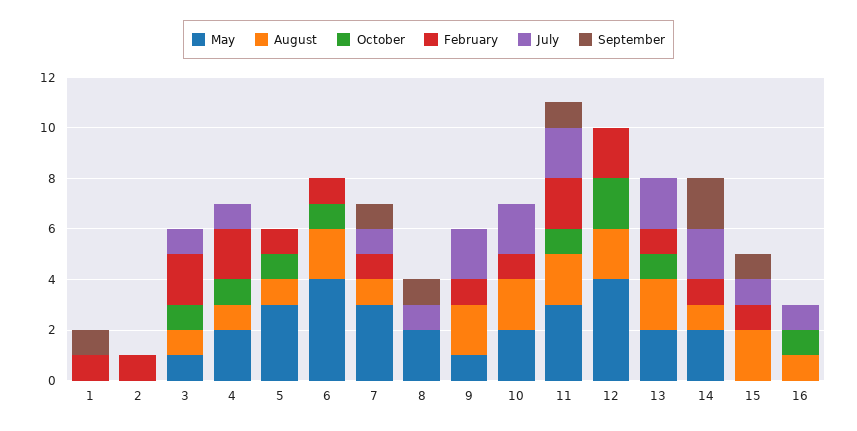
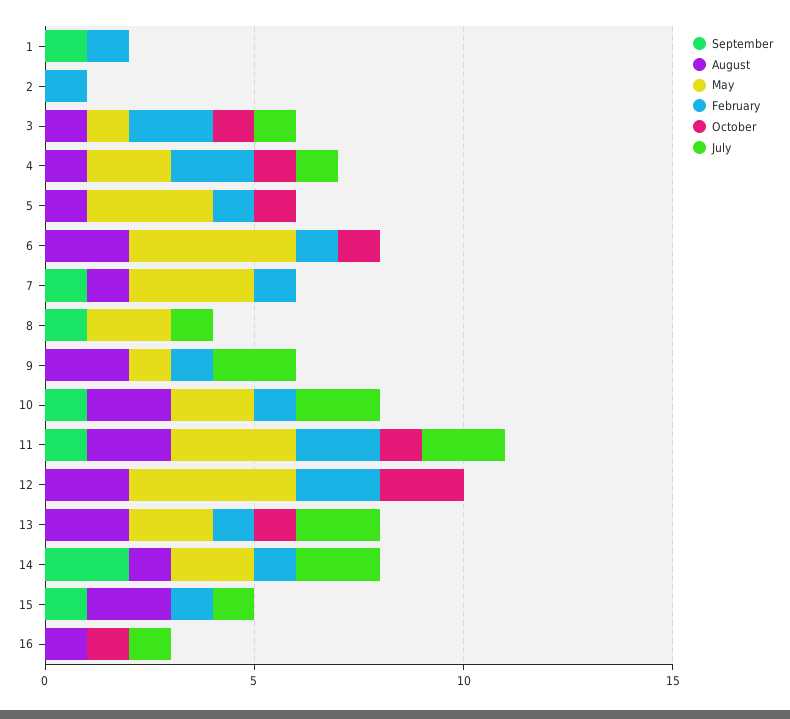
  {
    "May": {
      "1": 0,
      "2": 0,
      "3": 1,
      "4": 2,
      "5": 3,
      "6": 4,
      "7": 3,
      "8": 2,
      "9": 1,
      "10": 2,
      "11": 3,
      "12": 4,
      "13": 2,
      "14": 2,
      "15": 0,
      "16": 0
    },
    "August": {
      "1": 0,
      "2": 0,
      "3": 1,
      "4": 1,
      "5": 1,
      "6": 2,
      "7": 1,
      "8": 0,
      "9": 2,
      "10": 2,
      "11": 2,
      "12": 2,
      "13": 2,
      "14": 1,
      "15": 2,
      "16": 1
    },
    "October": {
      "1": 0,
      "2": 0,
      "3": 1,
      "4": 1,
      "5": 1,
      "6": 1,
      "7": 0,
      "8": 0,
      "9": 0,
      "10": 0,
      "11": 1,
      "12": 2,
      "13": 1,
      "14": 0,
      "15": 0,
      "16": 1
    },
    "February": {
      "1": 1,
      "2": 1,
      "3": 2,
      "4": 2,
      "5": 1,
      "6": 1,
      "7": 1,
      "8": 0,
      "9": 1,
      "10": 1,
      "11": 2,
      "12": 2,
      "13": 1,
      "14": 1,
      "15": 1,
      "16": 0
    },
    "July": {
      "1": 0,
      "2": 0,
      "3": 1,
      "4": 1,
      "5": 0,
      "6": 0,
-     "7": 1,
+     "7": 0,
      "8": 1,
      "9": 2,
      "10": 2,
      "11": 2,
      "12": 0,
      "13": 2,
      "14": 2,
      "15": 1,
      "16": 1
    },
    "September": {
      "1": 1,
      "2": 0,
      "3": 0,
      "4": 0,
      "5": 0,
      "6": 0,
      "7": 1,
      "8": 1,
      "9": 0,
-     "10": 0,
+     "10": 1,
      "11": 1,
      "12": 0,
      "13": 0,
      "14": 2,
      "15": 1,
      "16": 0
    }
  }

